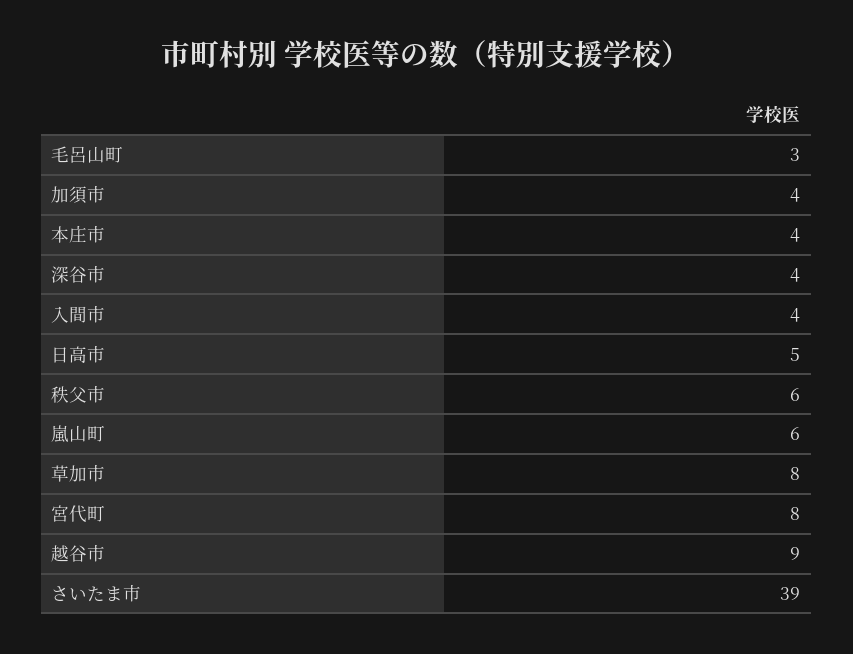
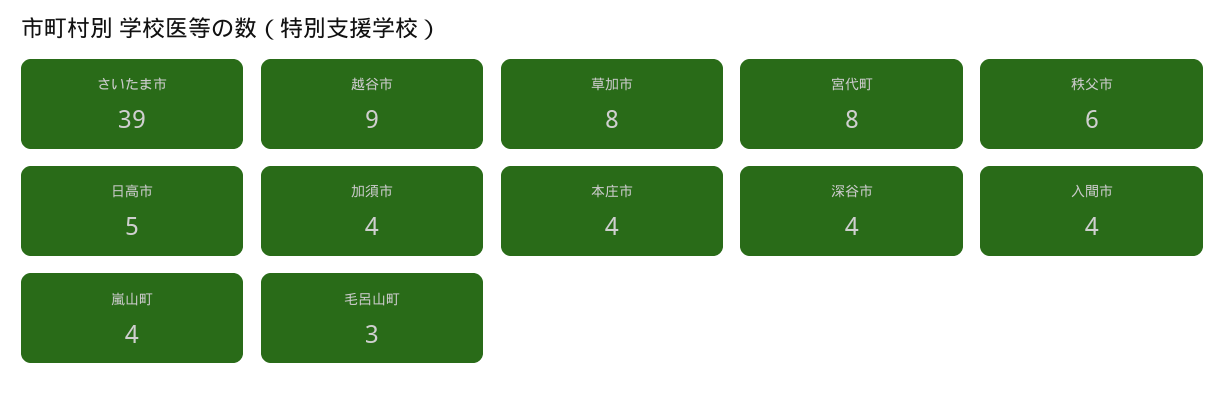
  {
    "毛呂山町": 3,
    "加須市": 4,
    "本庄市": 4,
    "深谷市": 4,
    "入間市": 4,
    "日高市": 5,
    "秩父市": 6,
-   "嵐山町": 6,
+   "嵐山町": 4,
    "草加市": 8,
    "宮代町": 8,
    "越谷市": 9,
    "さいたま市": 39
  }

